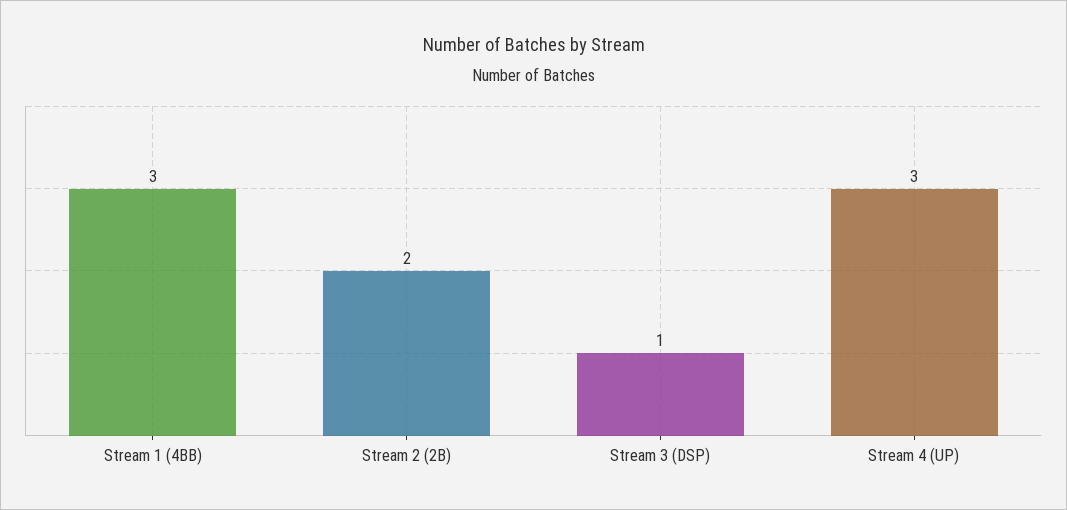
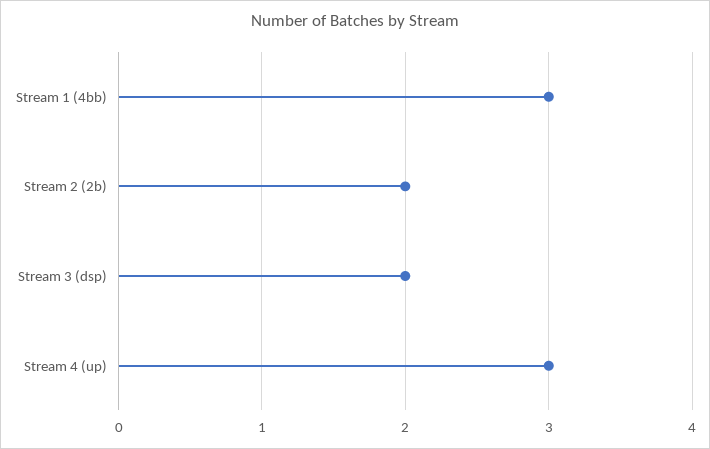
  {
    "Stream 1 (4BB)": 3,
    "Stream 2 (2B)": 2,
-   "Stream 3 (DSP)": 1,
+   "Stream 3 (DSP)": 2,
    "Stream 4 (UP)": 3
  }

